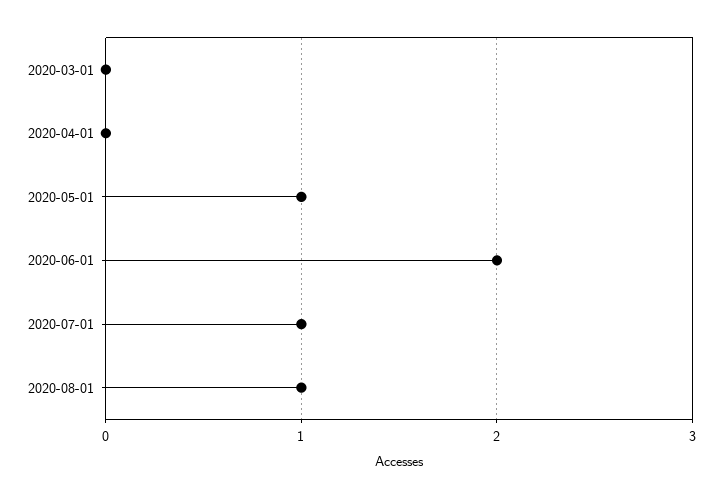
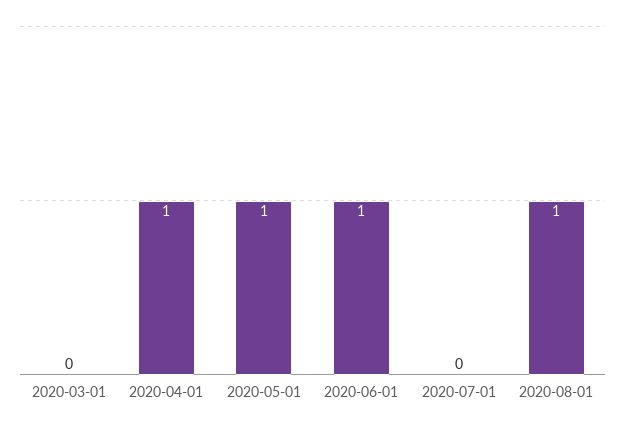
  {
    "2020-03-01": 0,
-   "2020-04-01": 0,
+   "2020-04-01": 1,
    "2020-05-01": 1,
-   "2020-06-01": 2,
+   "2020-06-01": 1,
-   "2020-07-01": 1,
+   "2020-07-01": 0,
    "2020-08-01": 1
  }

